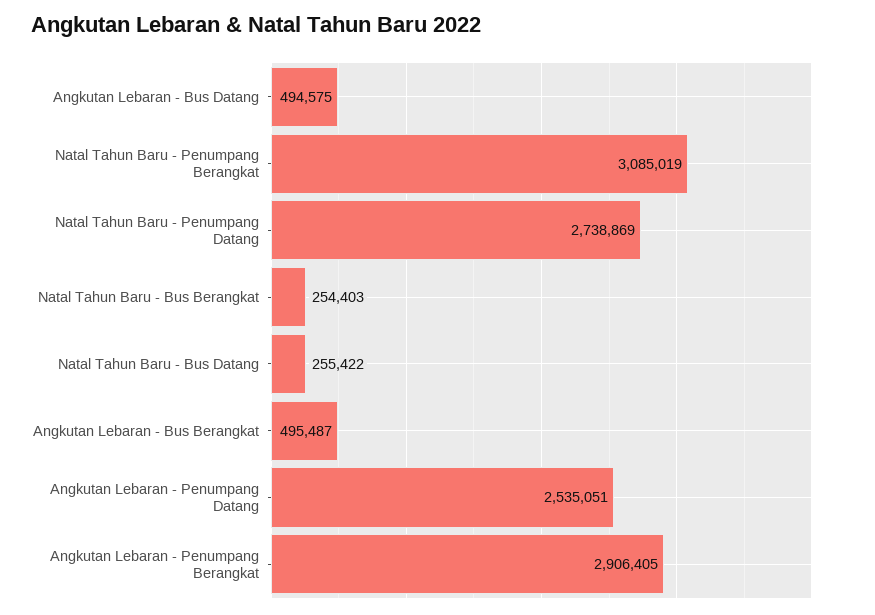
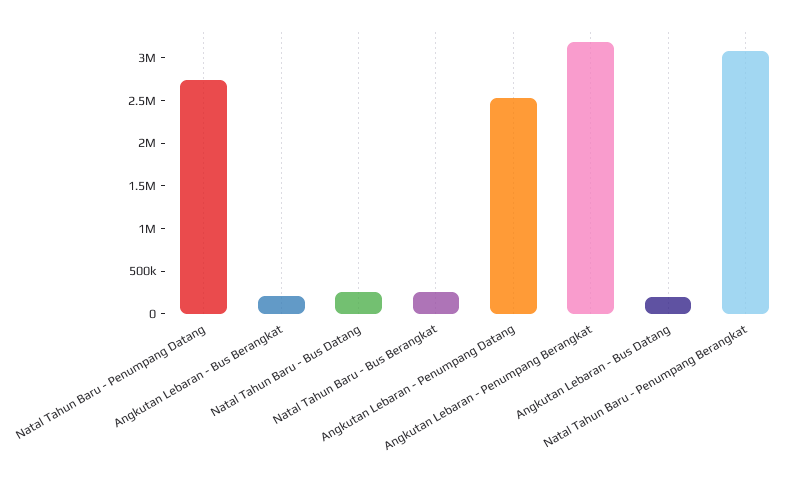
  {
-   "Angkutan Lebaran - Bus Datang": 494575,
+   "Angkutan Lebaran - Bus Datang": 200000,
    "Natal Tahun Baru - Penumpang Berangkat": 3085019,
    "Natal Tahun Baru - Penumpang Datang": 2738869,
    "Natal Tahun Baru - Bus Berangkat": 254403,
    "Natal Tahun Baru - Bus Datang": 255422,
-   "Angkutan Lebaran - Bus Berangkat": 495487,
+   "Angkutan Lebaran - Bus Berangkat": 200000,
    "Angkutan Lebaran - Penumpang Datang": 2535051,
-   "Angkutan Lebaran - Penumpang Berangkat": 2906405
+   "Angkutan Lebaran - Penumpang Berangkat": 3200000
  }

